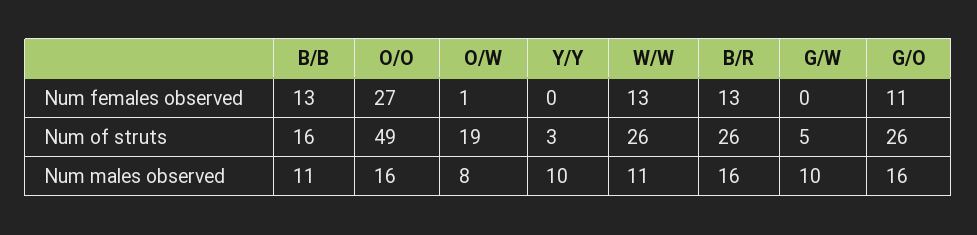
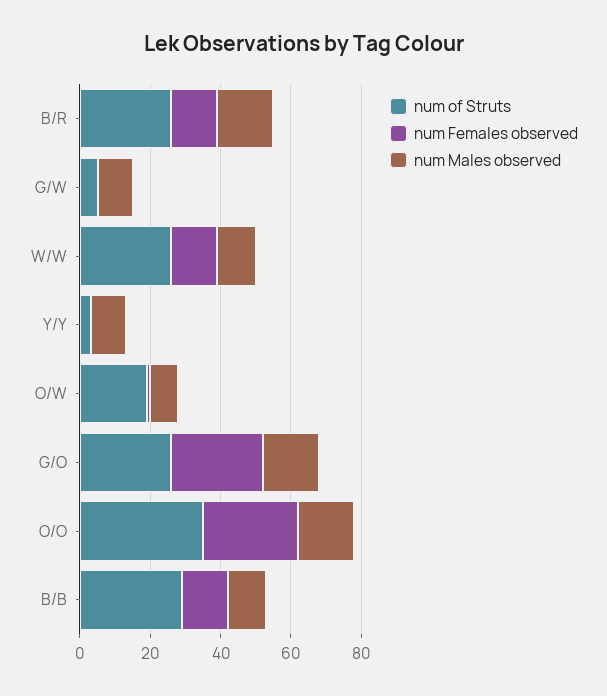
  {
    "Num females observed": {
      "B/B": 13,
      "O/O": 27,
      "O/W": 1,
      "Y/Y": 0,
      "W/W": 13,
      "B/R": 13,
      "G/W": 0,
-     "G/O": 11
+     "G/O": 25
    },
    "Num of struts": {
-     "B/B": 16,
+     "B/B": 30,
-     "O/O": 49,
+     "O/O": 35,
      "O/W": 19,
      "Y/Y": 3,
      "W/W": 26,
      "B/R": 26,
      "G/W": 5,
      "G/O": 26
    },
    "Num males observed": {
      "B/B": 11,
      "O/O": 16,
      "O/W": 8,
      "Y/Y": 10,
      "W/W": 11,
      "B/R": 16,
      "G/W": 10,
      "G/O": 16
    }
  }

